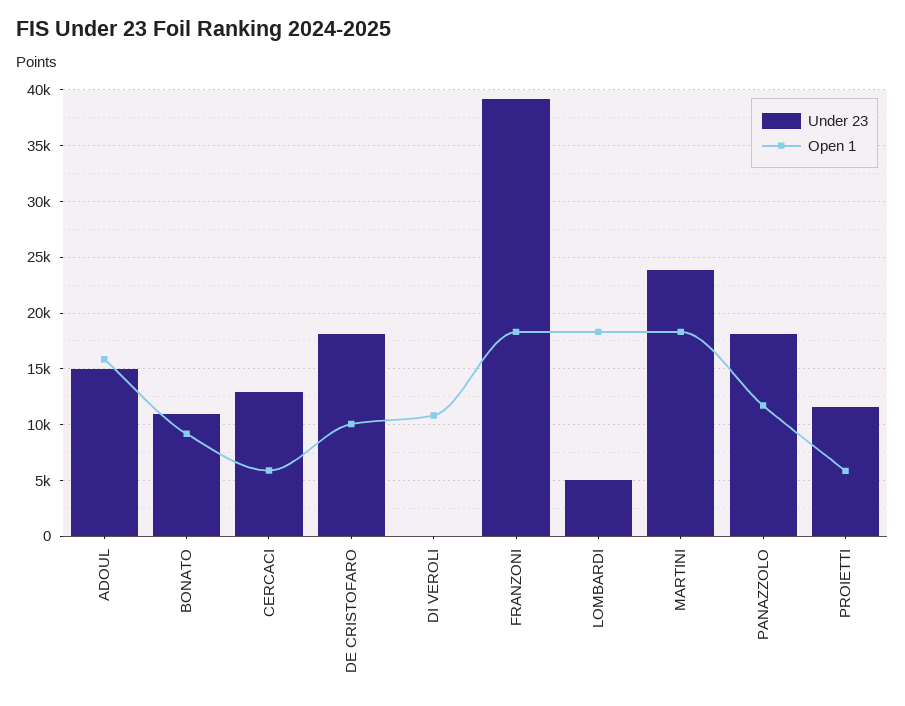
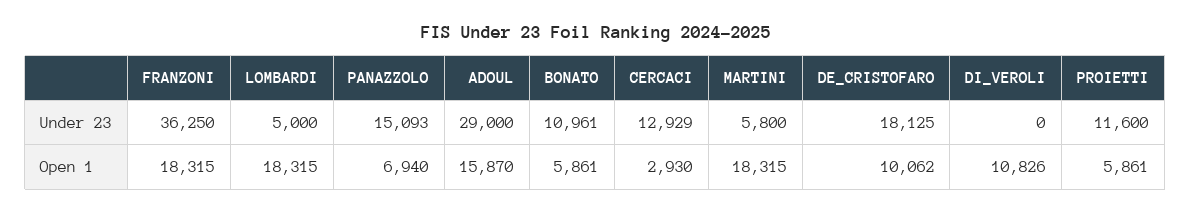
  {
    "Under 23": {
-     "ADOUL": 15000,
+     "ADOUL": 29000,
      "BONATO": 10961,
      "CERCACI": 12929,
      "DE CRISTOFARO": 18125,
      "DI VEROLI": 0,
-     "FRANZONI": 39000,
+     "FRANZONI": 36250,
      "LOMBARDI": 5000,
-     "MARTINI": 24000,
+     "MARTINI": 5800,
-     "PANAZZOLO": 18000,
+     "PANAZZOLO": 15093,
      "PROIETTI": 11600
    },
    "Open 1": {
      "ADOUL": 15870,
-     "BONATO": 9000,
+     "BONATO": 5861,
-     "CERCACI": 6000,
+     "CERCACI": 2930,
      "DE CRISTOFARO": 10062,
      "DI VEROLI": 10826,
      "FRANZONI": 18315,
      "LOMBARDI": 18315,
      "MARTINI": 18315,
-     "PANAZZOLO": 12000,
+     "PANAZZOLO": 6940,
      "PROIETTI": 5861
    }
  }

